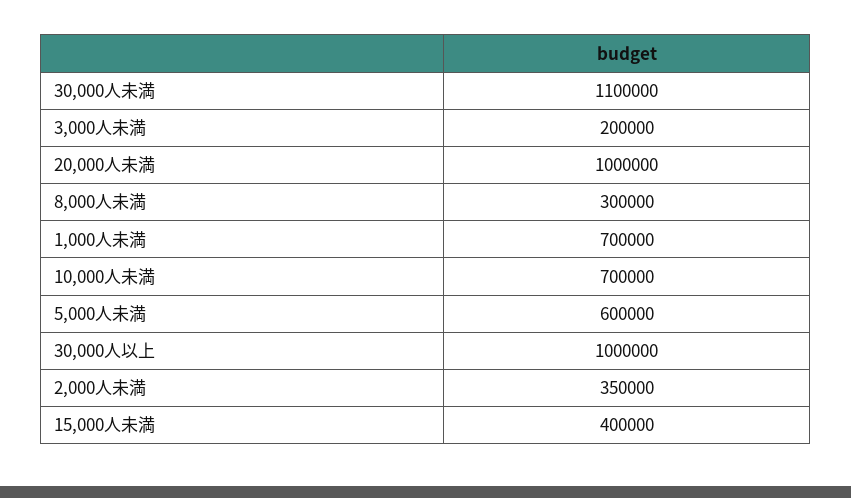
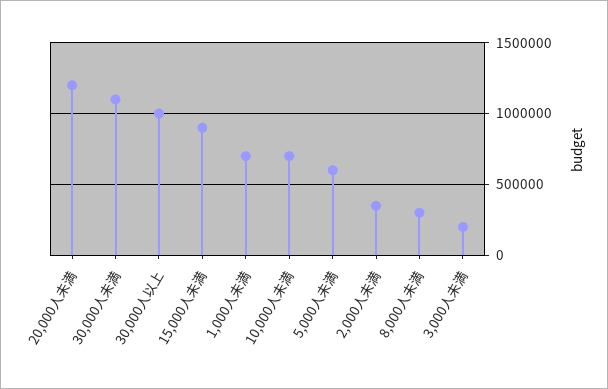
  {
    "30,000人未満": 1100000,
    "3,000人未満": 200000,
-   "20,000人未満": 1000000,
+   "20,000人未満": 1200000,
    "8,000人未満": 300000,
    "1,000人未満": 700000,
    "10,000人未満": 700000,
    "5,000人未満": 600000,
    "30,000人以上": 1000000,
    "2,000人未満": 350000,
-   "15,000人未満": 400000
+   "15,000人未満": 900000
  }

